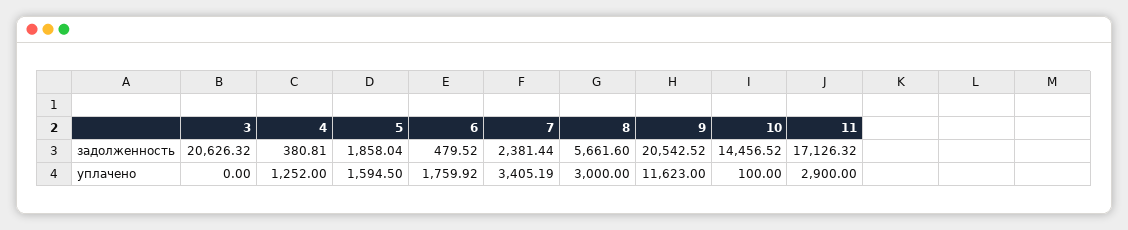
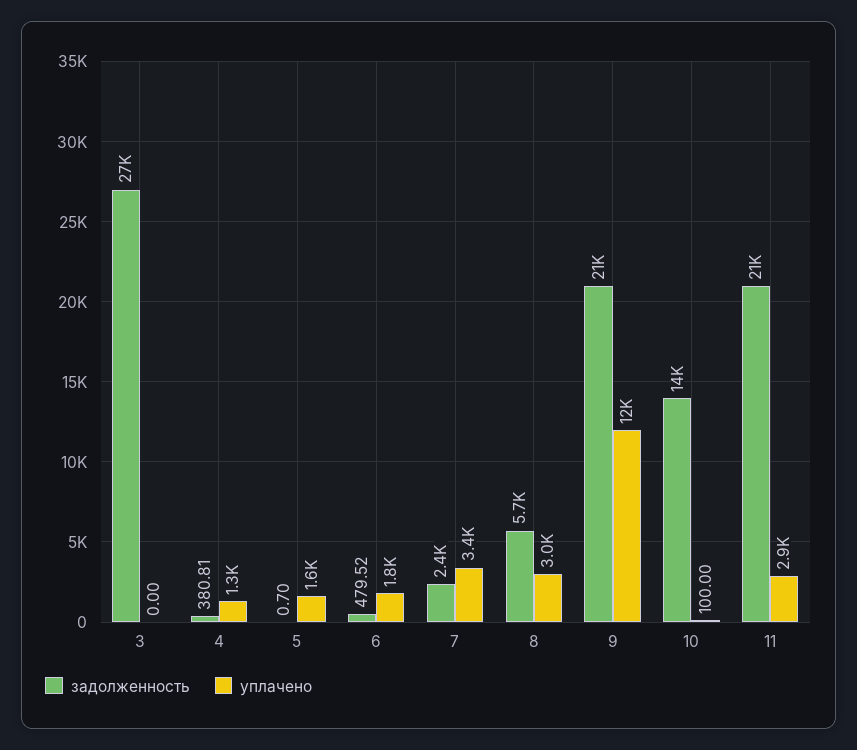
  {
    "задолженность": {
-     "3": 20626.32,
+     "3": 27000,
      "4": 380.81,
-     "5": 1858.04,
+     "5": 0.7,
      "6": 479.52,
      "7": 2381.44,
      "8": 5661.6,
      "9": 20542.52,
      "10": 14456.52,
-     "11": 17126.32
+     "11": 21000
    },
    "уплачено": {
      "3": 0,
      "4": 1252,
      "5": 1594.5,
      "6": 1759.92,
      "7": 3405.19,
      "8": 3000,
      "9": 11623,
      "10": 100,
      "11": 2900
    }
  }

